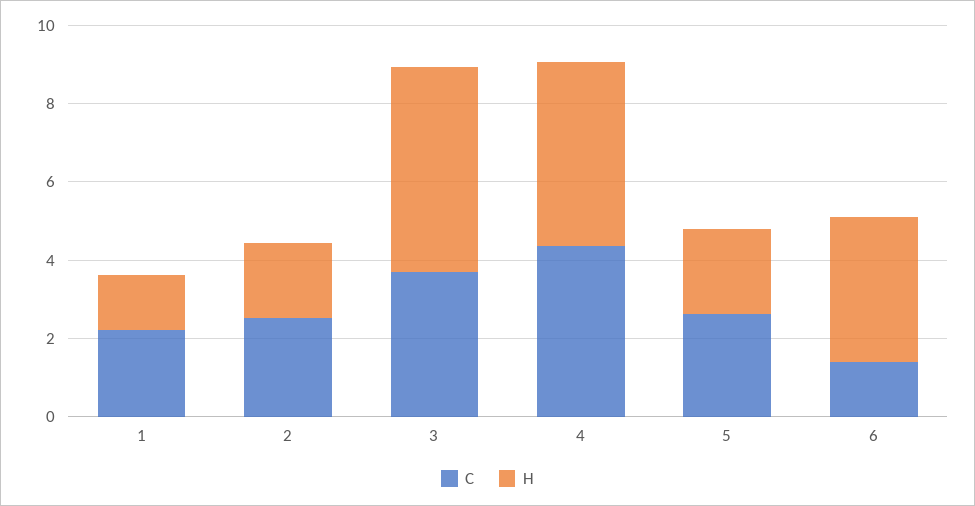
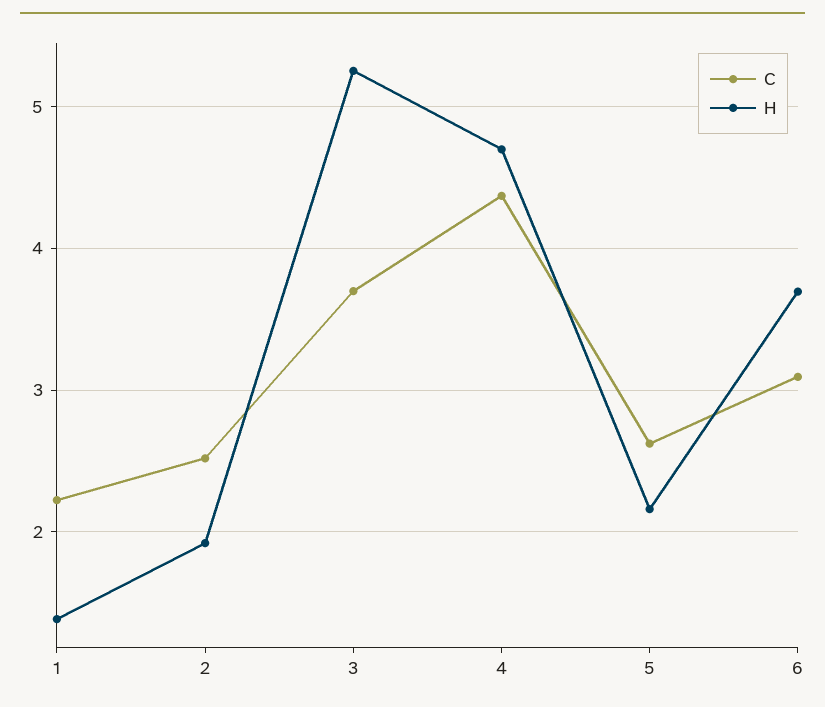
  {
    "C": {
      "1": 2.2,
      "2": 2.5,
      "3": 3.7,
      "4": 4.4,
      "5": 2.6,
-     "6": 1.5
+     "6": 3.1
    },
    "H": {
      "1": 1.4,
      "2": 1.9,
      "3": 5.3,
      "4": 4.7,
      "5": 2.2,
      "6": 3.7
    }
  }

